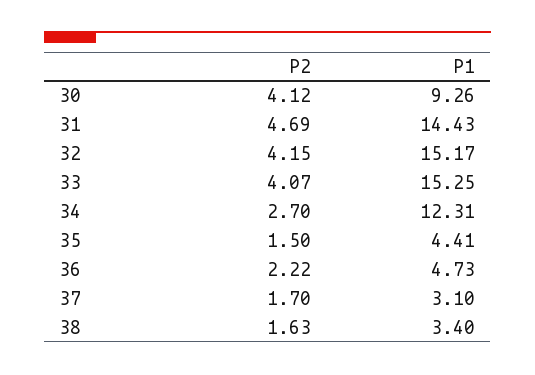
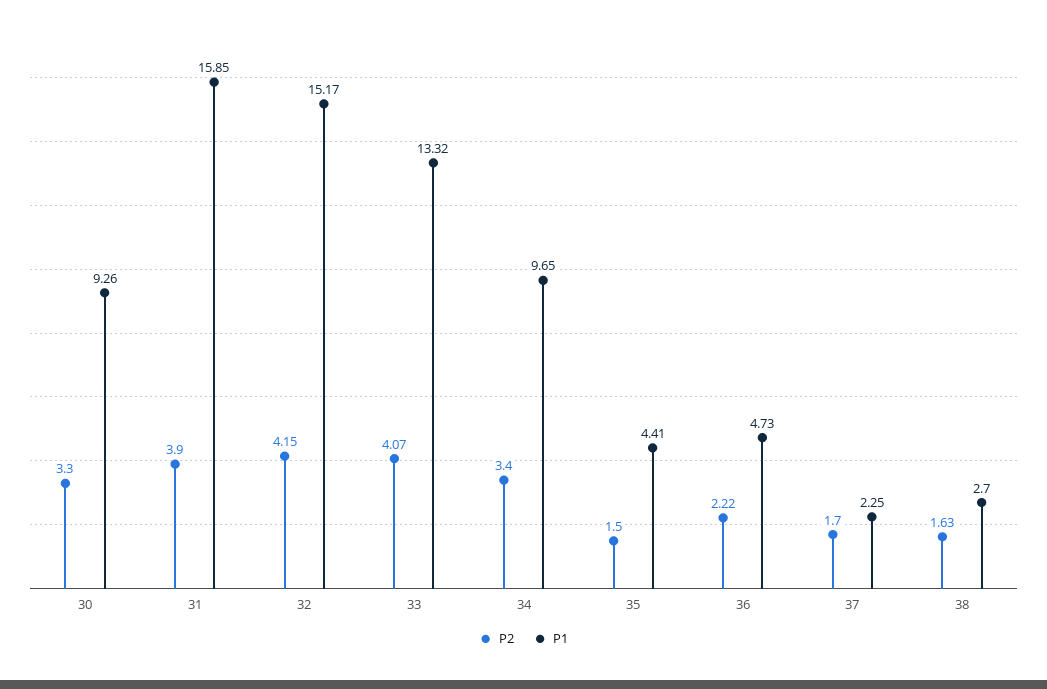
  {
    "P2": {
-     "30": 4.12,
+     "30": 3.3,
-     "31": 4.69,
+     "31": 3.9,
      "32": 4.15,
      "33": 4.07,
-     "34": 2.7,
+     "34": 3.4,
      "35": 1.5,
      "36": 2.22,
      "37": 1.7,
      "38": 1.63
    },
    "P1": {
      "30": 9.26,
-     "31": 14.43,
+     "31": 15.85,
      "32": 15.17,
-     "33": 15.25,
+     "33": 13.32,
-     "34": 12.31,
+     "34": 9.65,
      "35": 4.41,
      "36": 4.73,
-     "37": 3.1,
+     "37": 2.25,
-     "38": 3.4
+     "38": 2.7
    }
  }

